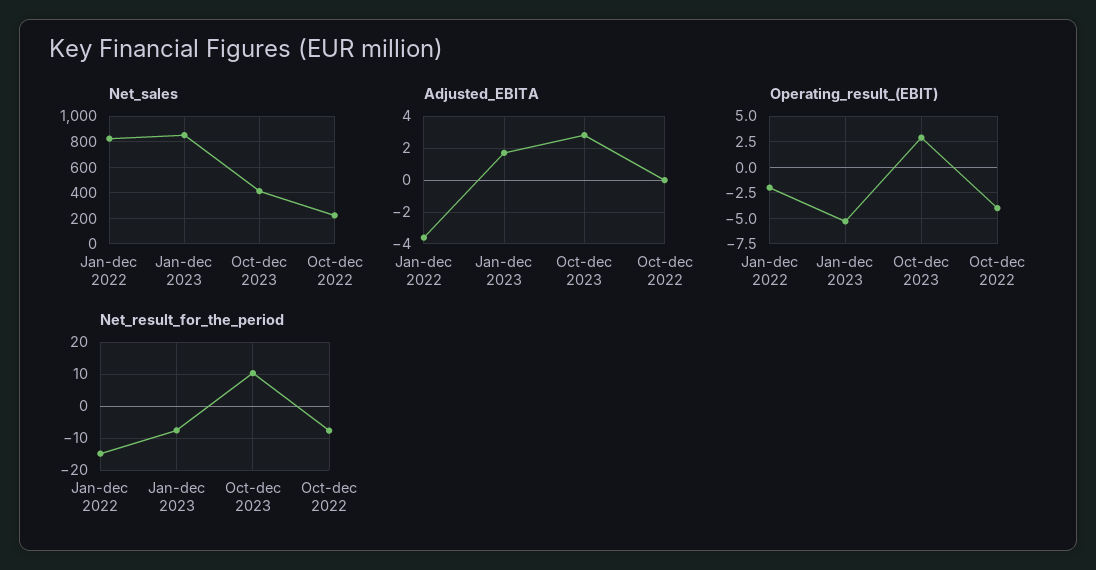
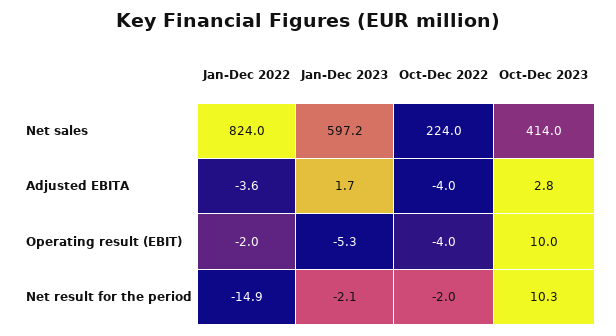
  {
    "Net_sales": {
      "Jan-dec 2022": 824,
-     "Jan-dec 2023": 850,
+     "Jan-dec 2023": 597.2,
      "Oct-dec 2023": 414,
      "Oct-dec 2022": 224
    },
    "Adjusted_EBITA": {
      "Jan-dec 2022": -3.6,
      "Jan-dec 2023": 1.7,
      "Oct-dec 2023": 2.8,
-     "Oct-dec 2022": 0
+     "Oct-dec 2022": -4
    },
    "Operating_result_(EBIT)": {
      "Jan-dec 2022": -2,
      "Jan-dec 2023": -5.3,
-     "Oct-dec 2023": 2.5,
+     "Oct-dec 2023": 10,
      "Oct-dec 2022": -4
    },
    "Net_result_for_the_period": {
      "Jan-dec 2022": -14.9,
-     "Jan-dec 2023": -8,
+     "Jan-dec 2023": -2.1,
      "Oct-dec 2023": 10.3,
-     "Oct-dec 2022": -8
+     "Oct-dec 2022": -2
    }
  }

